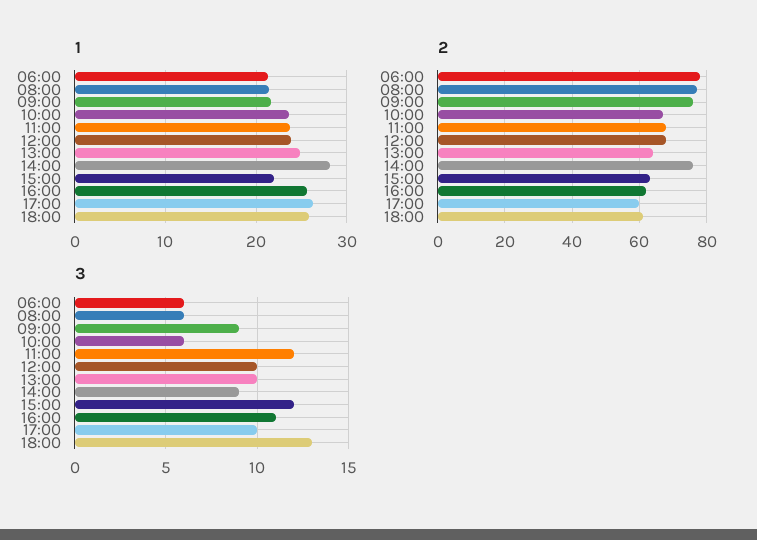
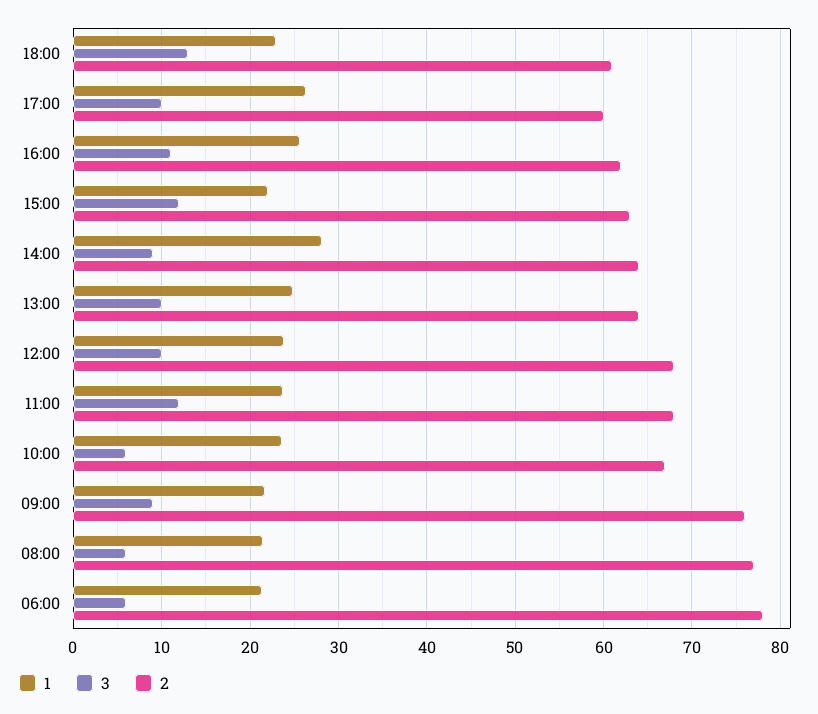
  {
    "1": {
      "06:00": 21,
      "08:00": 21,
      "09:00": 22,
      "10:00": 24,
      "11:00": 24,
      "12:00": 24,
      "13:00": 25,
      "14:00": 28,
      "15:00": 22,
      "16:00": 26,
      "17:00": 26,
-     "18:00": 26
+     "18:00": 23
    },
    "2": {
      "06:00": 78,
      "08:00": 77,
      "09:00": 76,
      "10:00": 67,
      "11:00": 68,
      "12:00": 68,
      "13:00": 64,
-     "14:00": 75,
+     "14:00": 64,
      "15:00": 63,
      "16:00": 62,
      "17:00": 60,
      "18:00": 61
    },
    "3": {
      "06:00": 6,
      "08:00": 6,
      "09:00": 9,
      "10:00": 6,
      "11:00": 12,
      "12:00": 10,
      "13:00": 10,
      "14:00": 9,
      "15:00": 12,
      "16:00": 11,
      "17:00": 10,
      "18:00": 13
    }
  }

